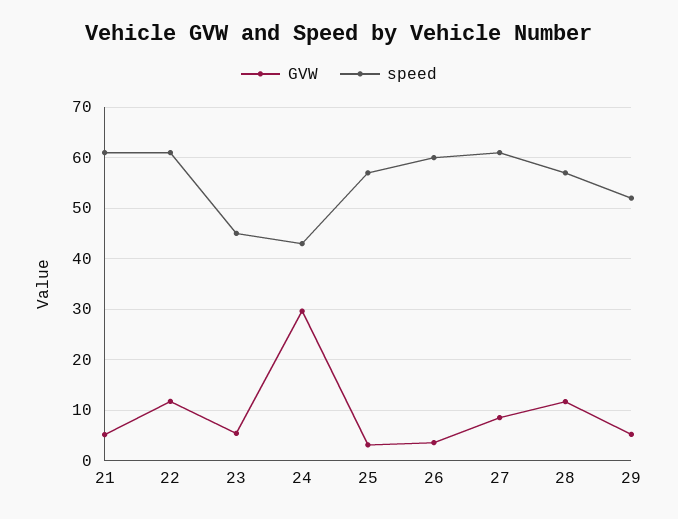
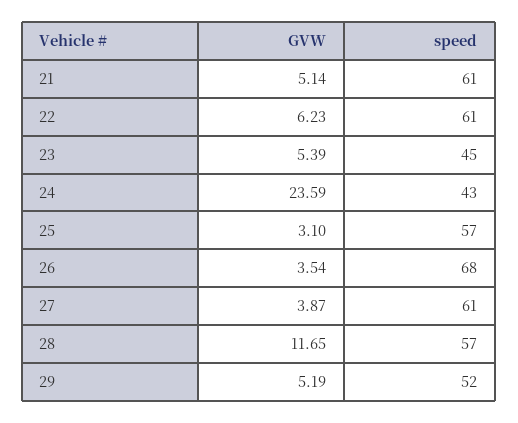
  {
    "GVW": {
      "21": 5.14,
-     "22": 12,
+     "22": 6.23,
      "23": 5.39,
-     "24": 30,
+     "24": 23.59,
      "25": 3.1,
      "26": 3.54,
-     "27": 8,
+     "27": 3.87,
      "28": 11.65,
      "29": 5.19
    },
    "speed": {
      "21": 61,
      "22": 61,
      "23": 45,
      "24": 43,
      "25": 57,
-     "26": 60,
+     "26": 68,
      "27": 61,
      "28": 57,
      "29": 52
    }
  }

